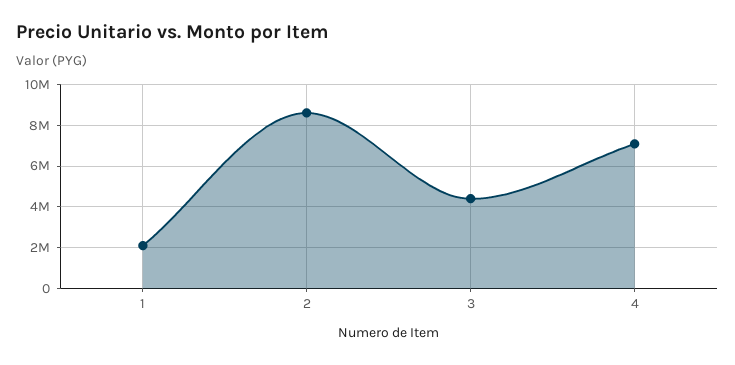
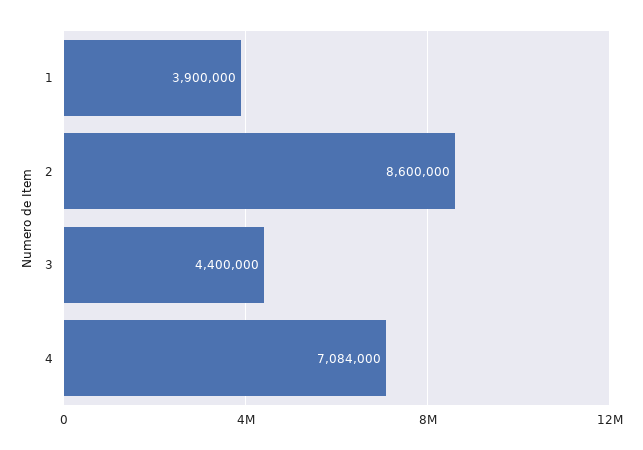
  {
-   "1": 2000000,
+   "1": 3900000,
    "2": 8600000,
    "3": 4400000,
    "4": 7084000
  }

